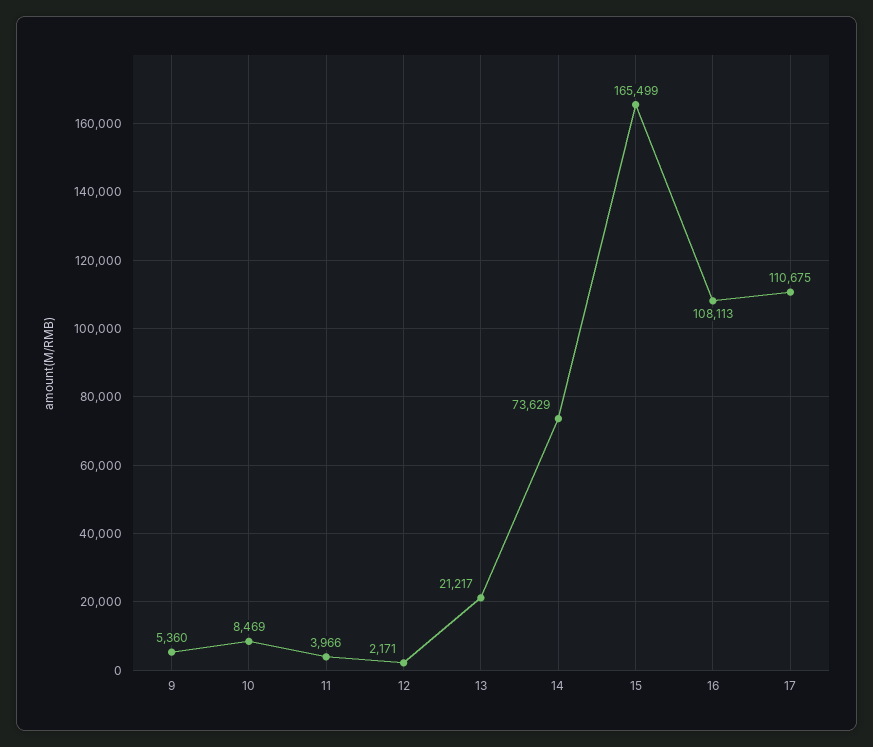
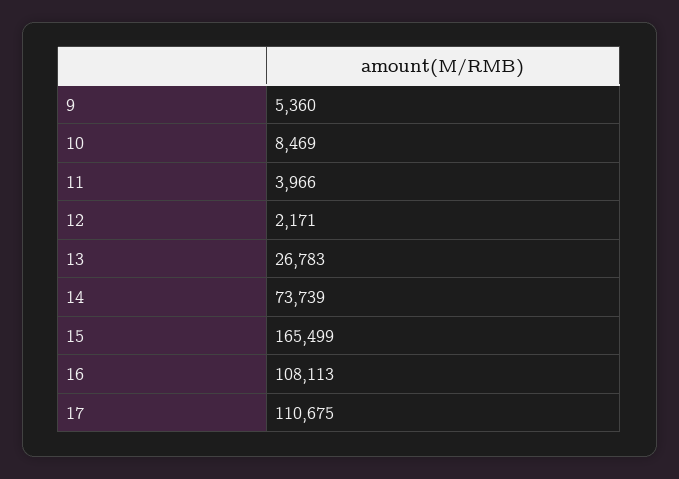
  {
    "9": 5360,
    "10": 8469,
    "11": 3966,
    "12": 2171,
-   "13": 21217,
+   "13": 26783,
-   "14": 73629,
+   "14": 73739,
    "15": 165499,
    "16": 108113,
    "17": 110675
  }

